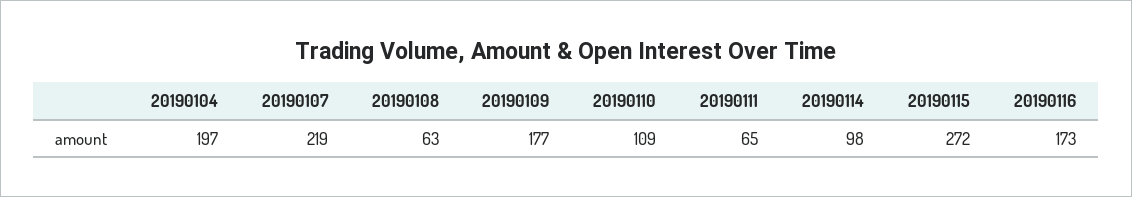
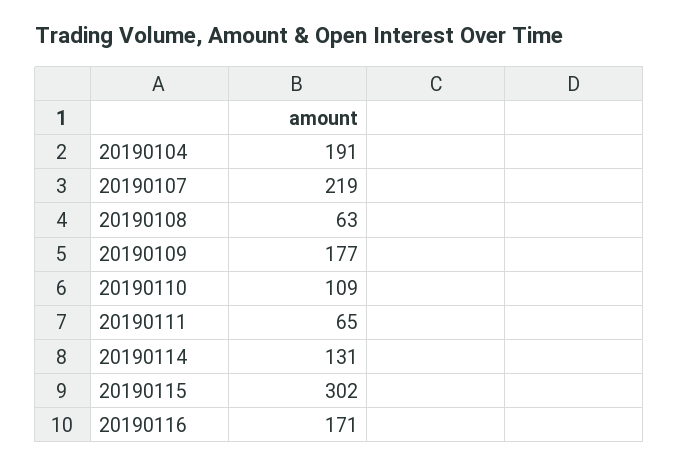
  {
-   "20190104": 197,
+   "20190104": 191,
    "20190107": 219,
    "20190108": 63,
    "20190109": 177,
    "20190110": 109,
    "20190111": 65,
-   "20190114": 98,
+   "20190114": 131,
-   "20190115": 272,
+   "20190115": 302,
-   "20190116": 173
+   "20190116": 171
  }

